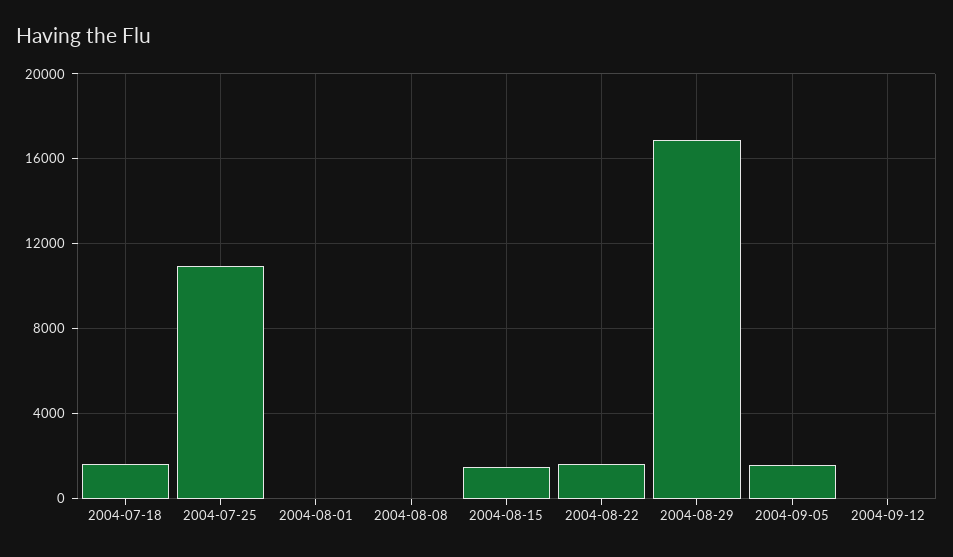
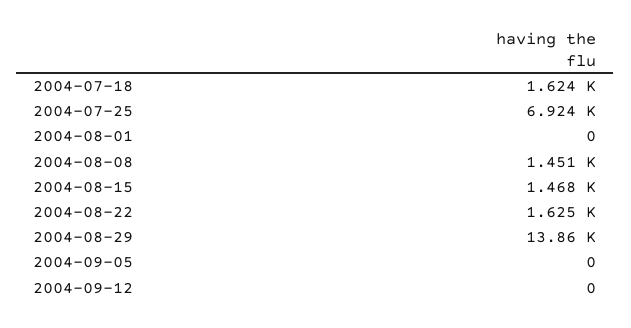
  {
    "2004-07-18": 1624,
-   "2004-07-25": 11000,
+   "2004-07-25": 6924,
    "2004-08-01": 0,
-   "2004-08-08": 0,
+   "2004-08-08": 1451,
    "2004-08-15": 1468,
    "2004-08-22": 1625,
-   "2004-08-29": 17000,
+   "2004-08-29": 13860,
-   "2004-09-05": 1500,
+   "2004-09-05": 0,
    "2004-09-12": 0
  }

